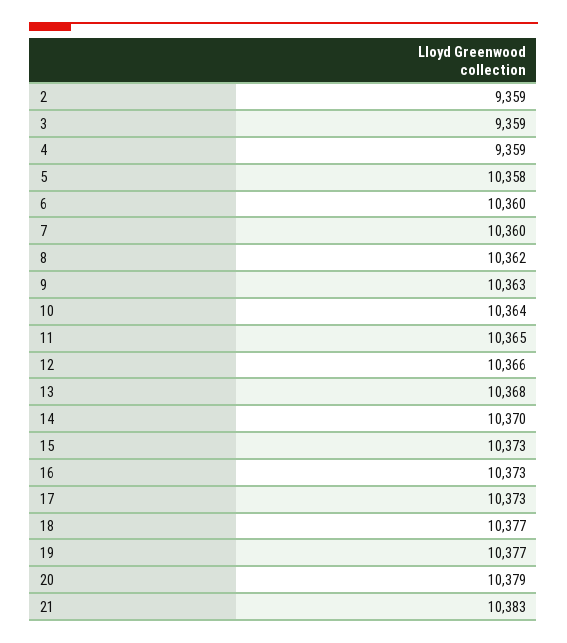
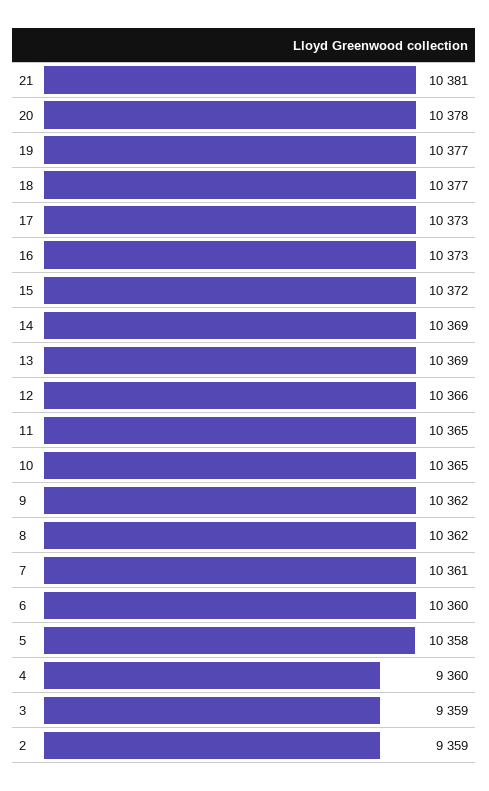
  {
    "2": 9359,
    "3": 9359,
-   "4": 9359,
+   "4": 9360,
    "5": 10358,
    "6": 10360,
-   "7": 10360,
+   "7": 10361,
    "8": 10362,
-   "9": 10363,
+   "9": 10362,
-   "10": 10364,
+   "10": 10365,
    "11": 10365,
    "12": 10366,
-   "13": 10368,
+   "13": 10369,
-   "14": 10370,
+   "14": 10369,
-   "15": 10373,
+   "15": 10372,
    "16": 10373,
    "17": 10373,
    "18": 10377,
    "19": 10377,
-   "20": 10379,
+   "20": 10378,
-   "21": 10383
+   "21": 10381
  }

